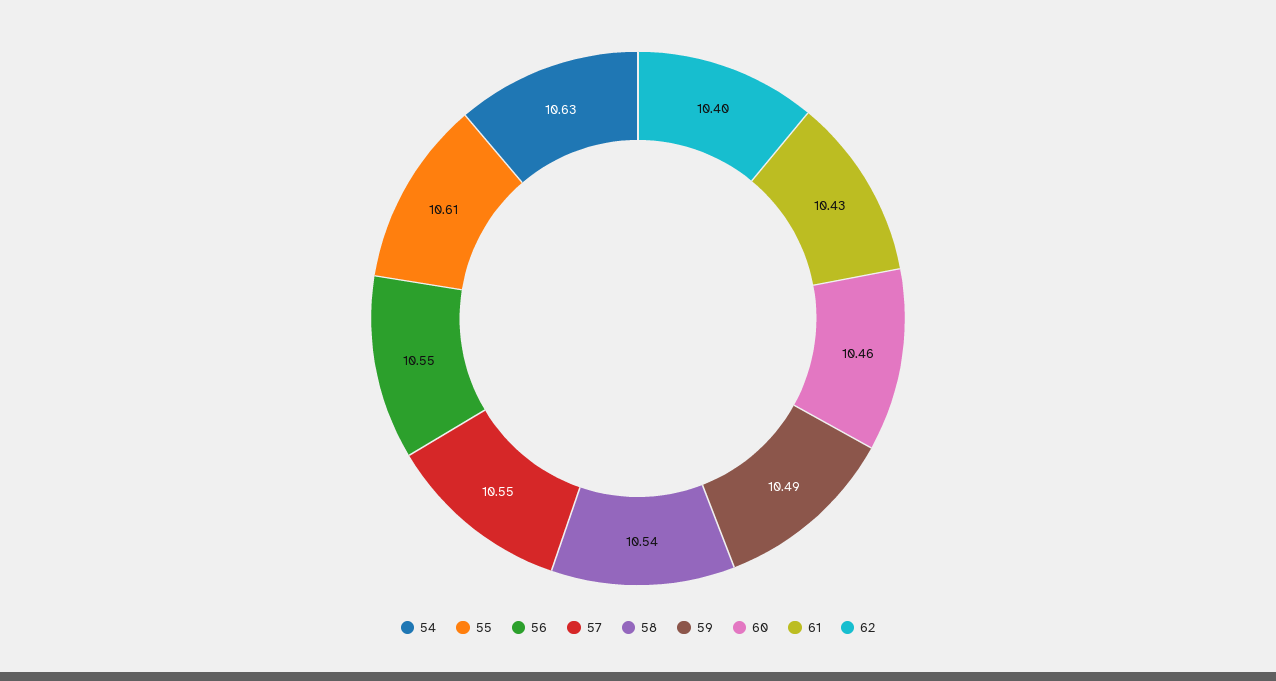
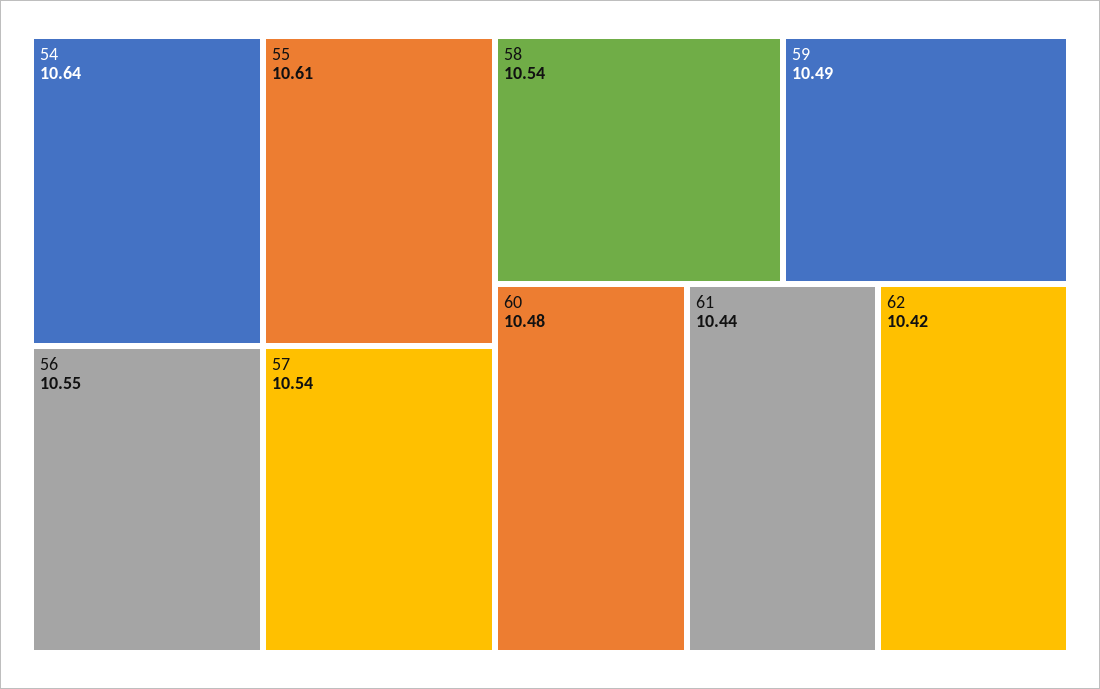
  {
-   "54": 10.63,
+   "54": 10.64,
    "55": 10.61,
    "56": 10.55,
-   "57": 10.55,
+   "57": 10.54,
    "58": 10.54,
    "59": 10.49,
-   "60": 10.46,
+   "60": 10.48,
-   "61": 10.43,
+   "61": 10.44,
-   "62": 10.4
+   "62": 10.42
  }

